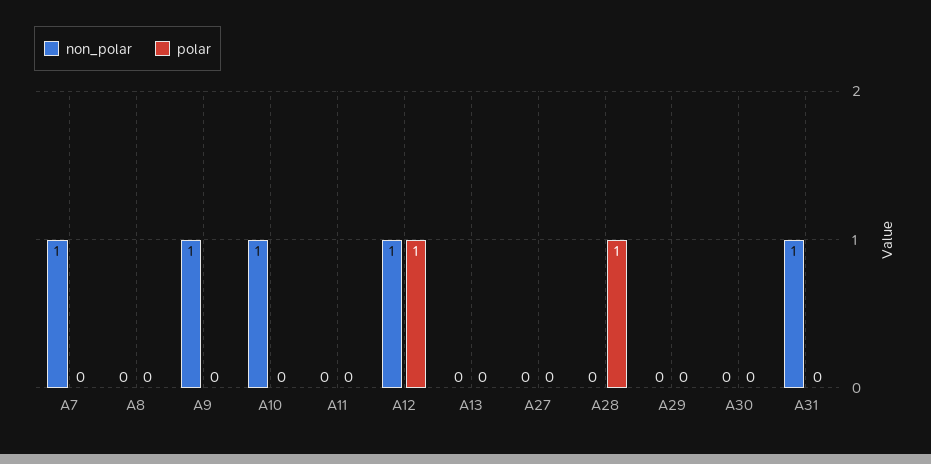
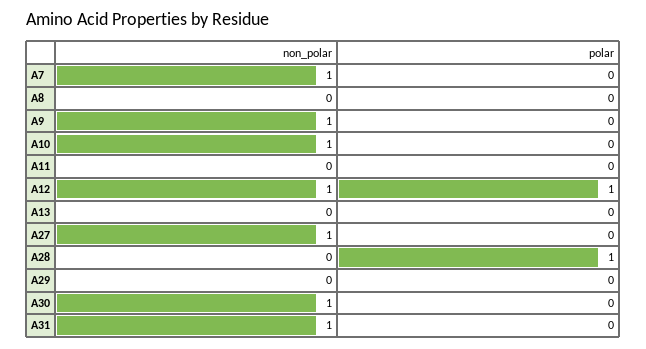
  {
    "non_polar": {
      "A7": 1,
      "A8": 0,
      "A9": 1,
      "A10": 1,
      "A11": 0,
      "A12": 1,
      "A13": 0,
-     "A27": 0,
+     "A27": 1,
      "A28": 0,
      "A29": 0,
-     "A30": 0,
+     "A30": 1,
      "A31": 1
    },
    "polar": {
      "A7": 0,
      "A8": 0,
      "A9": 0,
      "A10": 0,
      "A11": 0,
      "A12": 1,
      "A13": 0,
      "A27": 0,
      "A28": 1,
      "A29": 0,
      "A30": 0,
      "A31": 0
    }
  }

